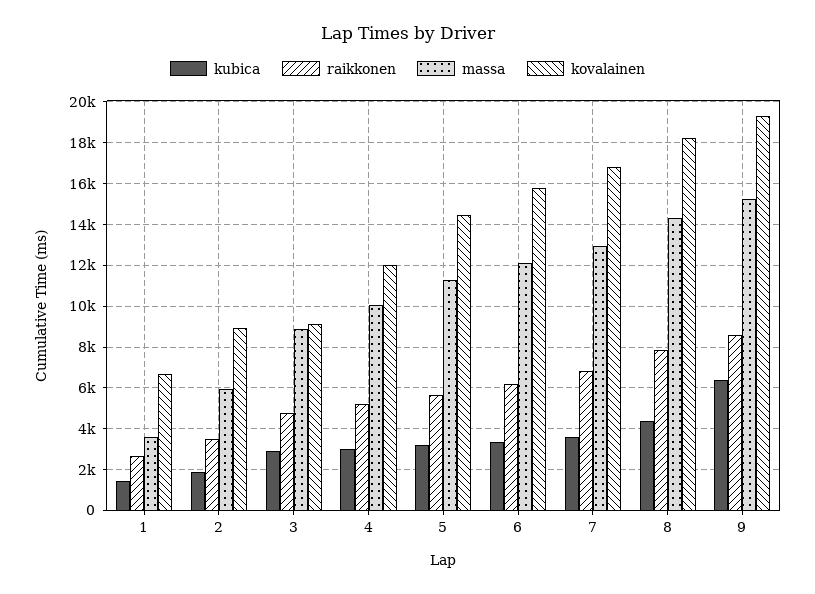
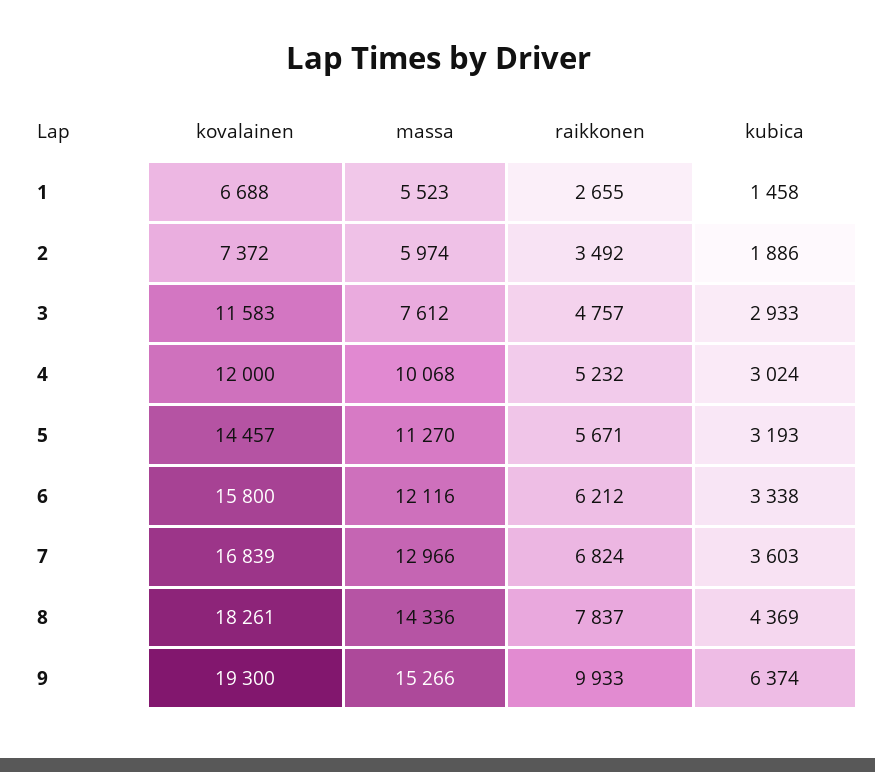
  {
    "kubica": {
      "1": 1458,
      "2": 1886,
      "3": 2933,
      "4": 3024,
      "5": 3193,
      "6": 3338,
      "7": 3603,
      "8": 4369,
      "9": 6374
    },
    "raikkonen": {
      "1": 2655,
      "2": 3492,
      "3": 4757,
      "4": 5232,
      "5": 5671,
      "6": 6212,
      "7": 6824,
      "8": 7837,
-     "9": 8500
+     "9": 9933
    },
    "massa": {
-     "1": 3500,
+     "1": 5523,
      "2": 5974,
-     "3": 9000,
+     "3": 7612,
      "4": 10068,
      "5": 11270,
      "6": 12116,
      "7": 12966,
      "8": 14336,
      "9": 15266
    },
    "kovalainen": {
      "1": 6688,
-     "2": 9000,
+     "2": 7372,
-     "3": 9000,
+     "3": 11583,
      "4": 12000,
      "5": 14457,
      "6": 15800,
      "7": 16839,
      "8": 18261,
      "9": 19300
    }
  }

